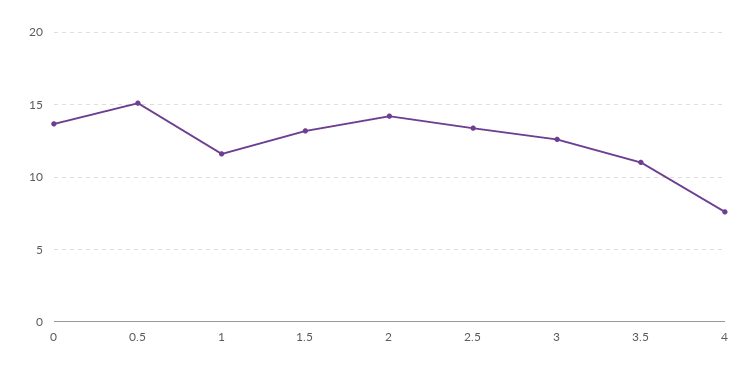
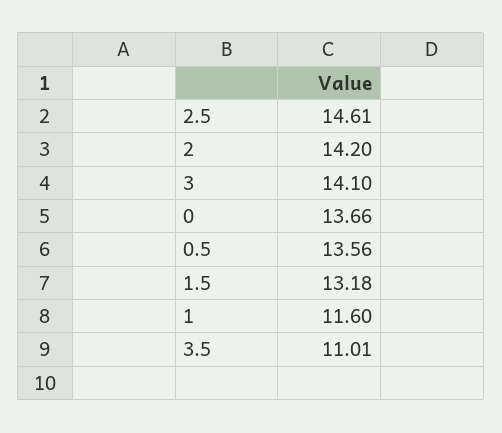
  {
    "0": 13.66,
-   "0.5": 15,
+   "0.5": 13.56,
    "1": 11.6,
    "1.5": 13.18,
    "2": 14.2,
-   "2.5": 13.5,
+   "2.5": 14.61,
-   "3": 12.5,
+   "3": 14.1,
-   "3.5": 11.01,
+   "3.5": 11.01
-   "4": 7.5
  }

